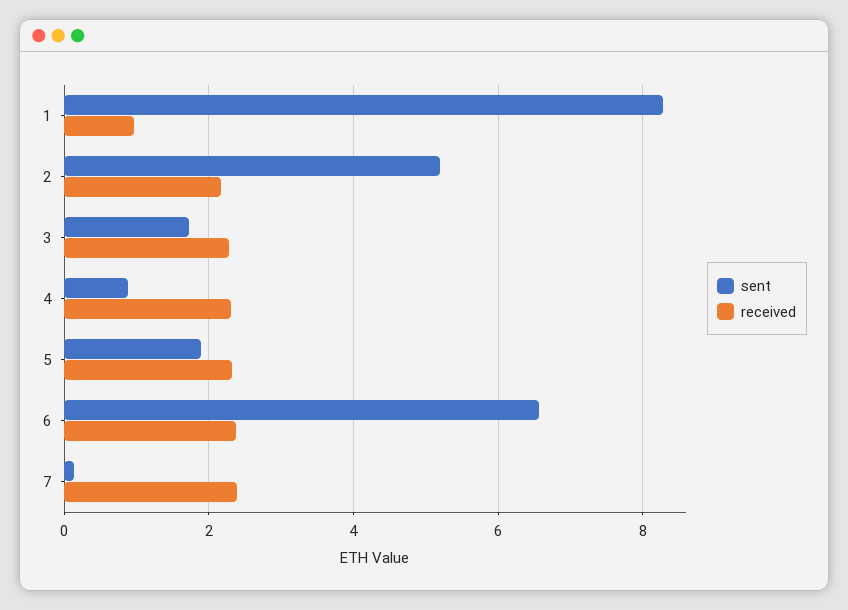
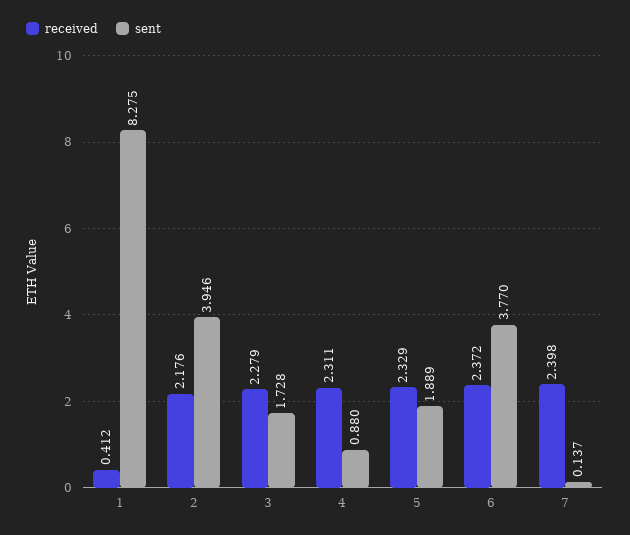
  {
    "sent": {
      "1": 8.275,
-     "2": 5.2,
+     "2": 3.946,
      "3": 1.728,
      "4": 0.88,
      "5": 1.889,
-     "6": 6.6,
+     "6": 3.77,
      "7": 0.137
    },
    "received": {
-     "1": 1,
+     "1": 0.412,
      "2": 2.176,
      "3": 2.279,
      "4": 2.311,
      "5": 2.329,
      "6": 2.372,
      "7": 2.398
    }
  }

